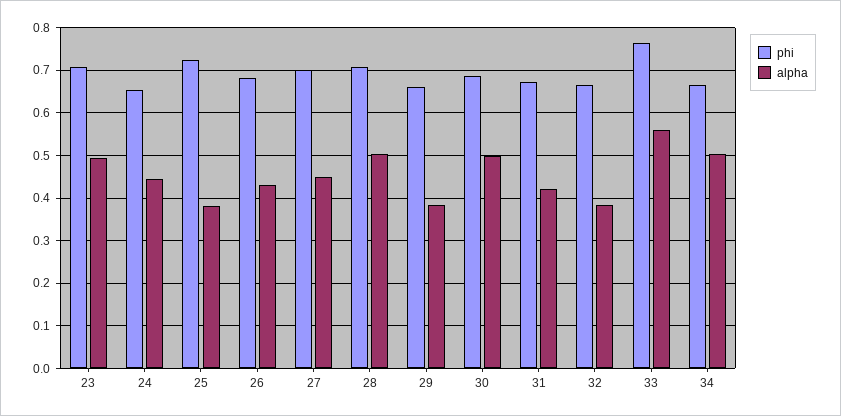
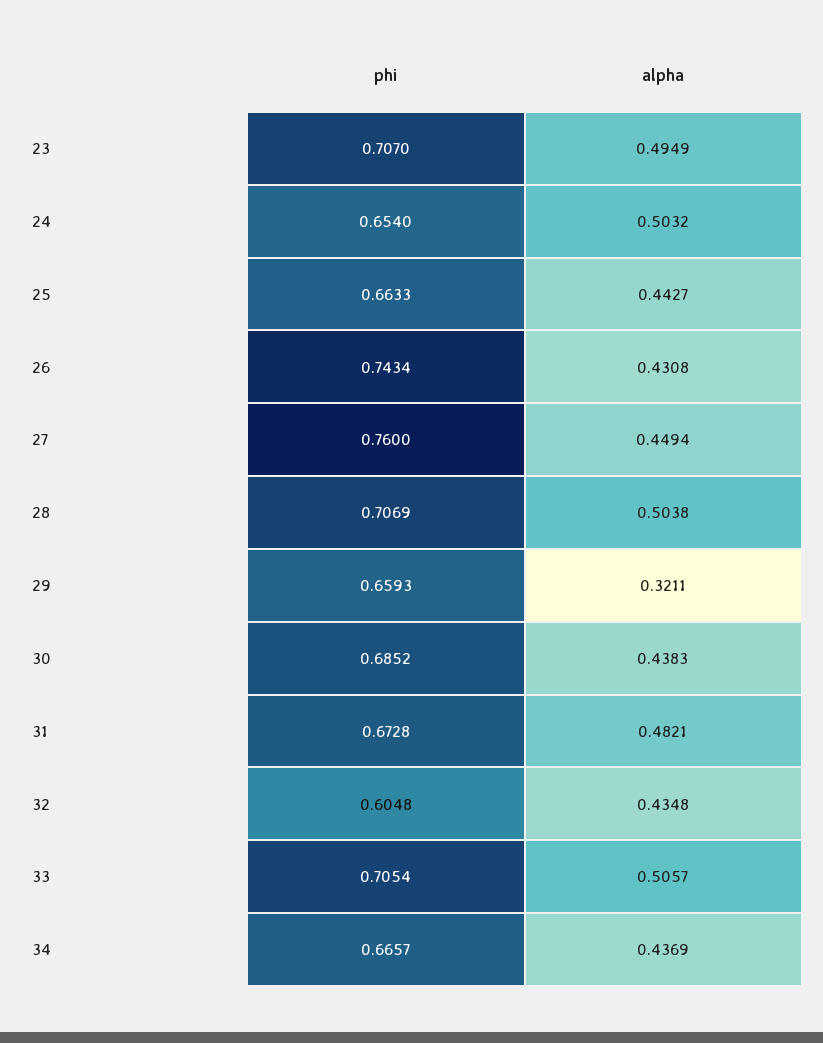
  {
    "phi": {
      "23": 0.707,
      "24": 0.654,
-     "25": 0.72,
+     "25": 0.6633,
-     "26": 0.68,
+     "26": 0.7434,
-     "27": 0.7,
+     "27": 0.76,
      "28": 0.7069,
      "29": 0.6593,
      "30": 0.6852,
      "31": 0.6728,
-     "32": 0.66,
+     "32": 0.6048,
-     "33": 0.76,
+     "33": 0.7054,
      "34": 0.6657
    },
    "alpha": {
      "23": 0.4949,
-     "24": 0.44,
+     "24": 0.5032,
-     "25": 0.38,
+     "25": 0.4427,
      "26": 0.4308,
      "27": 0.4494,
      "28": 0.5038,
-     "29": 0.38,
+     "29": 0.3211,
-     "30": 0.5,
+     "30": 0.4383,
-     "31": 0.42,
+     "31": 0.4821,
-     "32": 0.38,
+     "32": 0.4348,
-     "33": 0.56,
+     "33": 0.5057,
-     "34": 0.5
+     "34": 0.4369
    }
  }

